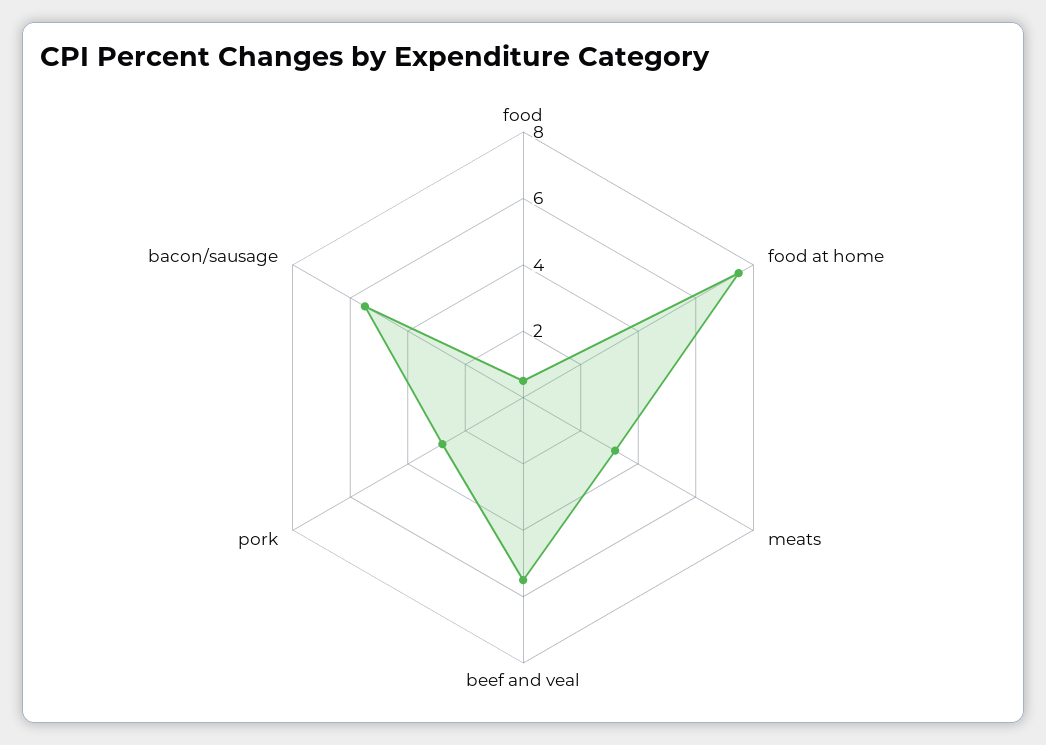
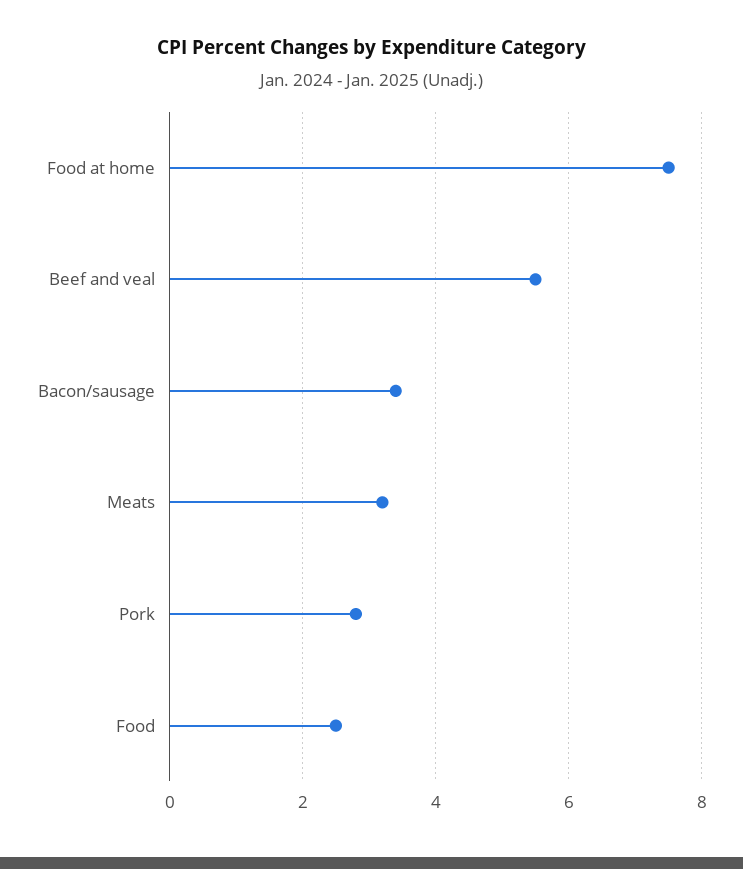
  {
-   "food": 0.5,
+   "food": 2.5,
    "food at home": 7.5,
    "meats": 3,
    "beef and veal": 5.5,
    "pork": 3,
-   "bacon/sausage": 5.5
+   "bacon/sausage": 3.5
  }

